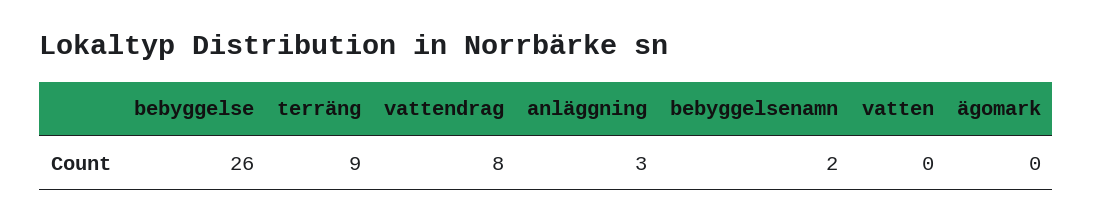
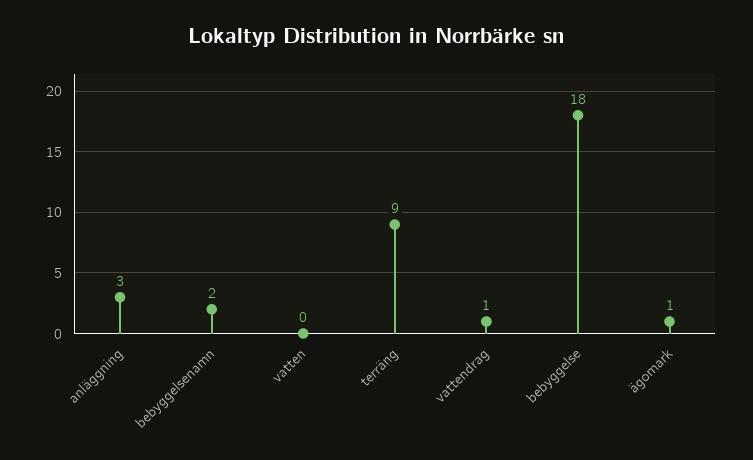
  {
-   "bebyggelse": 26,
+   "bebyggelse": 18,
    "terräng": 9,
-   "vattendrag": 8,
+   "vattendrag": 1,
    "anläggning": 3,
    "bebyggelsenamn": 2,
    "vatten": 0,
-   "ägomark": 0
+   "ägomark": 1
  }

